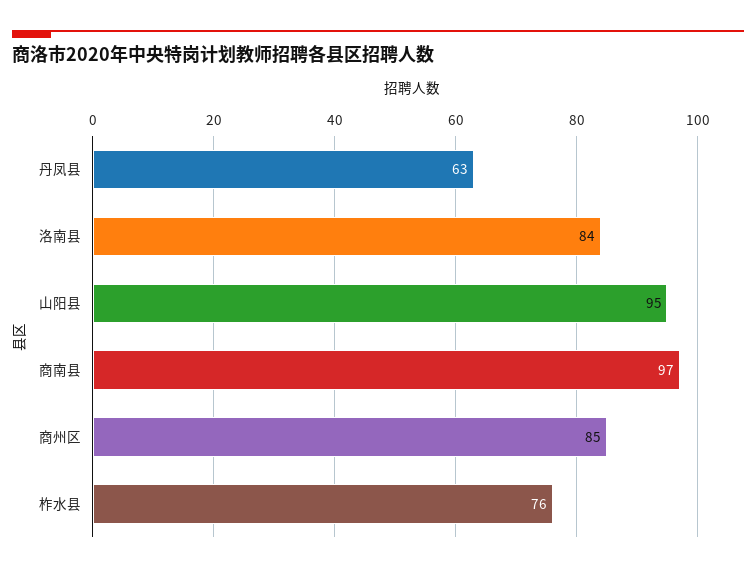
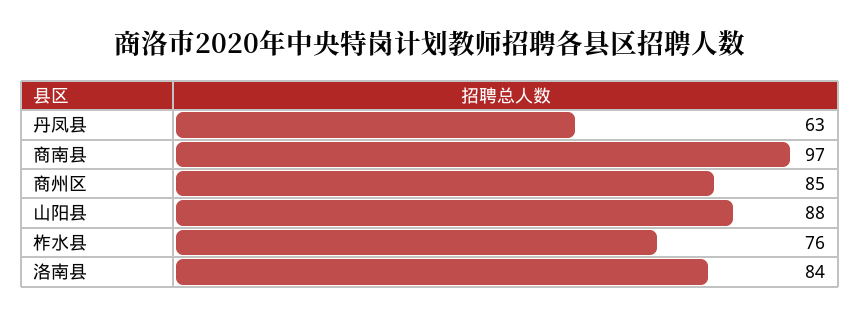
  {
    "丹凤县": 63,
    "洛南县": 84,
-   "山阳县": 95,
+   "山阳县": 88,
    "商南县": 97,
    "商州区": 85,
    "柞水县": 76
  }

